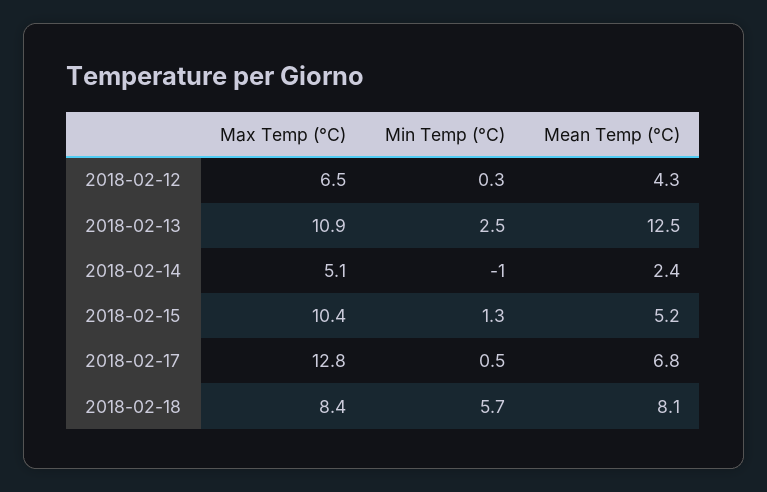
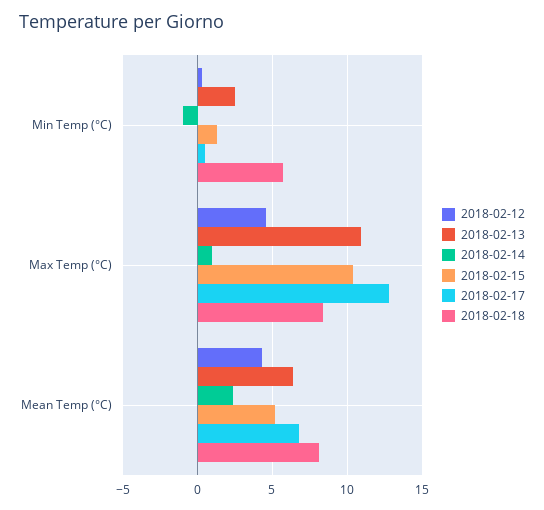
  {
    "2018-02-12": {
-     "Max Temp (°C)": 6.5,
+     "Max Temp (°C)": 4.5,
      "Min Temp (°C)": 0.3,
      "Mean Temp (°C)": 4.3
    },
    "2018-02-13": {
      "Max Temp (°C)": 10.9,
      "Min Temp (°C)": 2.5,
-     "Mean Temp (°C)": 12.5
+     "Mean Temp (°C)": 6.5
    },
    "2018-02-14": {
-     "Max Temp (°C)": 5.1,
+     "Max Temp (°C)": 1,
      "Min Temp (°C)": -1,
      "Mean Temp (°C)": 2.4
    },
    "2018-02-15": {
      "Max Temp (°C)": 10.4,
      "Min Temp (°C)": 1.3,
      "Mean Temp (°C)": 5.2
    },
    "2018-02-17": {
      "Max Temp (°C)": 12.8,
      "Min Temp (°C)": 0.5,
      "Mean Temp (°C)": 6.8
    },
    "2018-02-18": {
      "Max Temp (°C)": 8.4,
      "Min Temp (°C)": 5.7,
      "Mean Temp (°C)": 8.1
    }
  }

